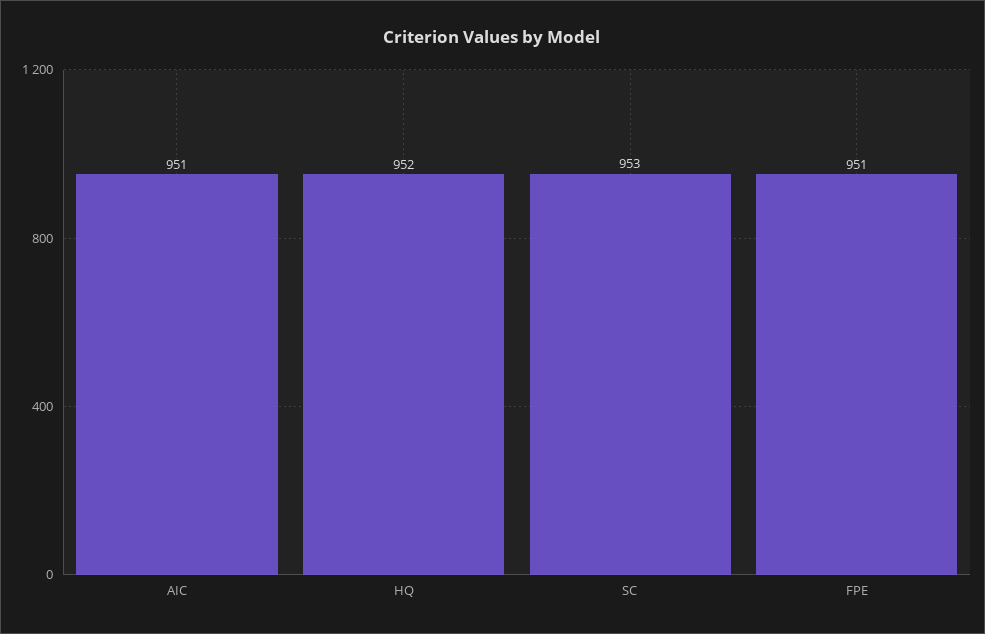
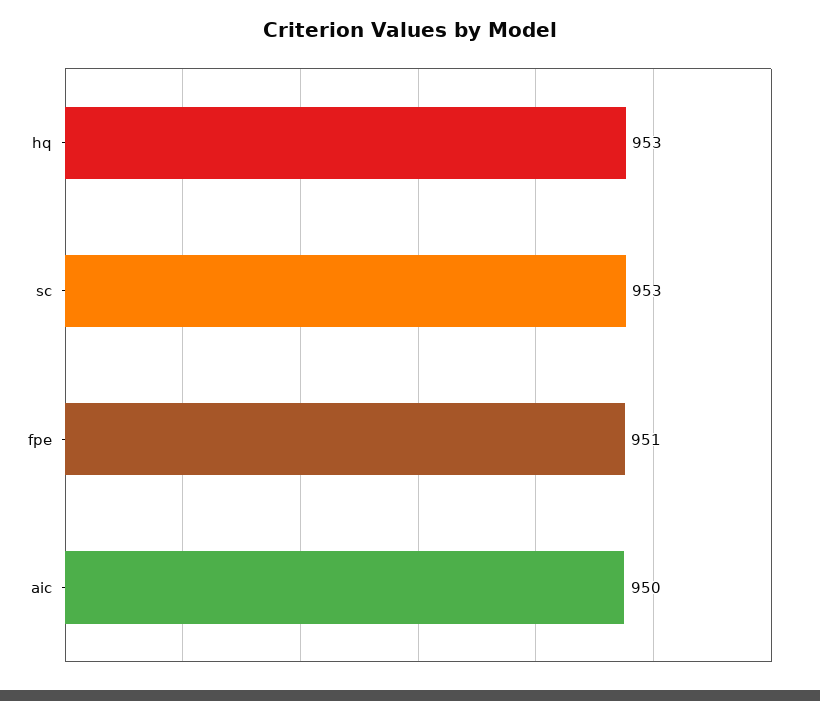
  {
-   "AIC": 951,
+   "AIC": 950,
-   "HQ": 952,
+   "HQ": 953,
    "SC": 953,
    "FPE": 951
  }

